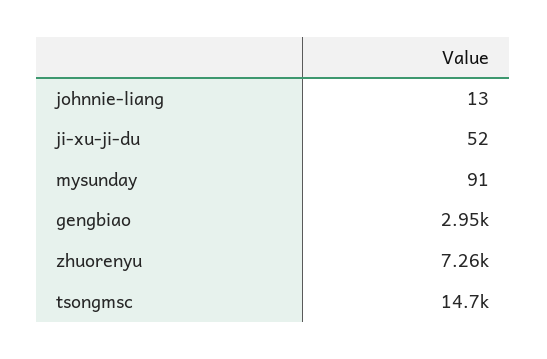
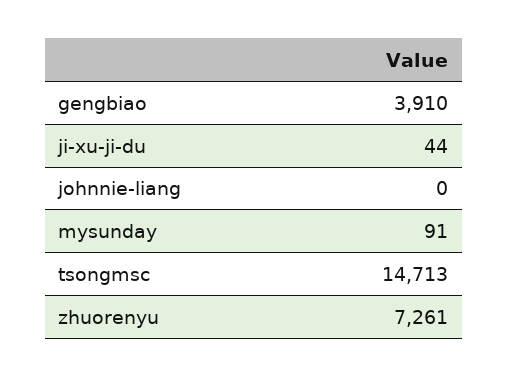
  {
-   "johnnie-liang": 13,
+   "johnnie-liang": 0,
-   "ji-xu-ji-du": 52,
+   "ji-xu-ji-du": 44,
    "mysunday": 91,
-   "gengbiao": 2950,
+   "gengbiao": 3910,
    "zhuorenyu": 7261,
    "tsongmsc": 14713
  }

